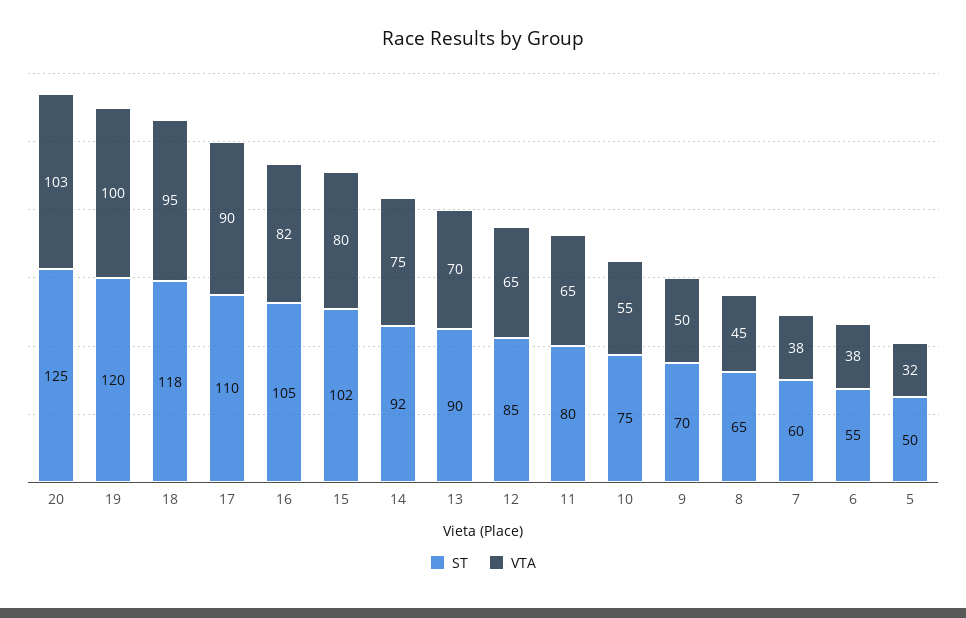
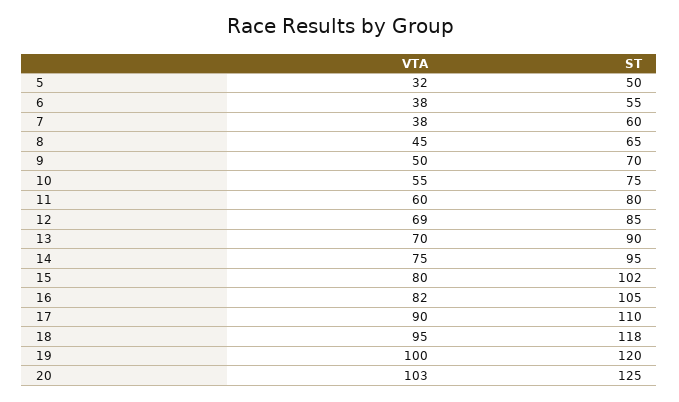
  {
    "ST": {
      "20": 125,
      "19": 120,
      "18": 118,
      "17": 110,
      "16": 105,
      "15": 102,
-     "14": 92,
+     "14": 95,
      "13": 90,
      "12": 85,
      "11": 80,
      "10": 75,
      "9": 70,
      "8": 65,
      "7": 60,
      "6": 55,
      "5": 50
    },
    "VTA": {
      "20": 103,
      "19": 100,
      "18": 95,
      "17": 90,
      "16": 82,
      "15": 80,
      "14": 75,
      "13": 70,
-     "12": 65,
+     "12": 69,
-     "11": 65,
+     "11": 60,
      "10": 55,
      "9": 50,
      "8": 45,
      "7": 38,
      "6": 38,
      "5": 32
    }
  }

